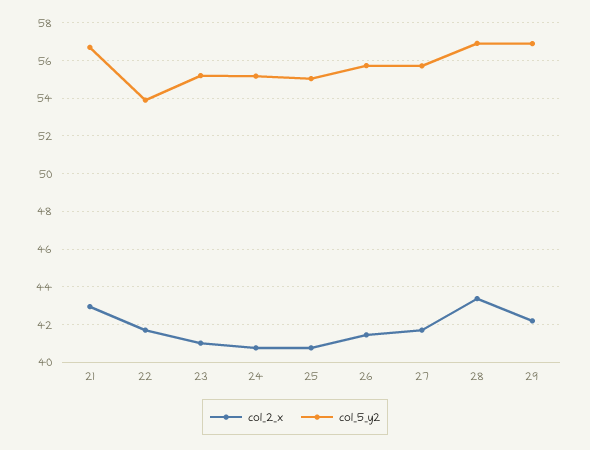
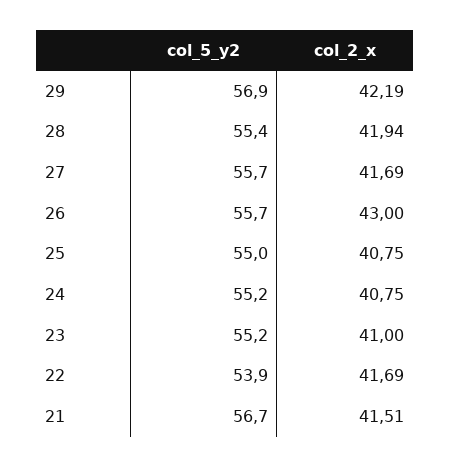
  {
    "col_2_x": {
-     "21": 43,
+     "21": 41.51,
      "22": 41.69,
      "23": 41,
      "24": 40.75,
      "25": 40.75,
-     "26": 41.5,
+     "26": 43,
      "27": 41.69,
-     "28": 43.5,
+     "28": 41.94,
      "29": 42.19
    },
    "col_5_y2": {
      "21": 56.7,
      "22": 53.9,
      "23": 55.2,
      "24": 55.2,
      "25": 55,
      "26": 55.7,
      "27": 55.7,
-     "28": 57,
+     "28": 55.4,
      "29": 56.9
    }
  }

